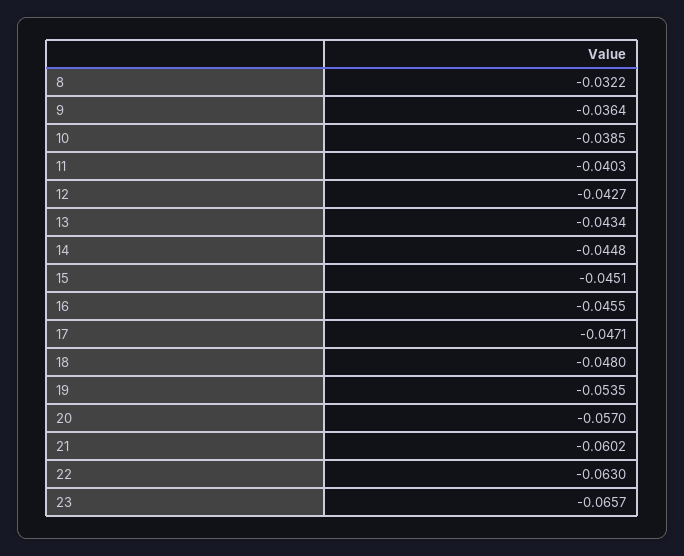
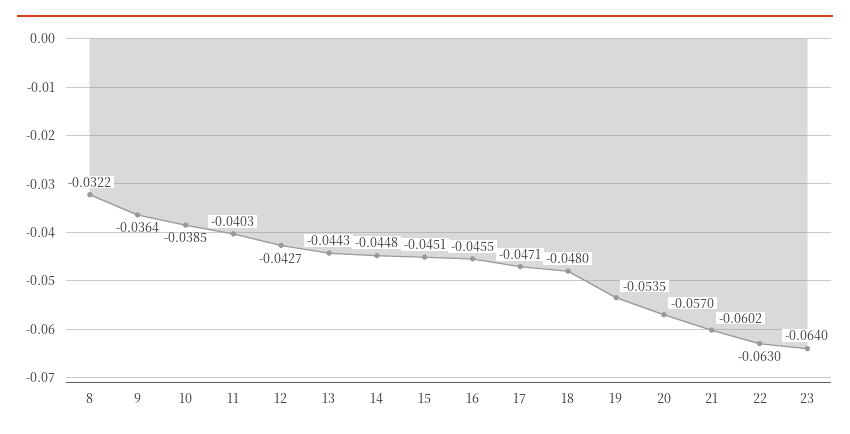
  {
    "8": -0.0322,
    "9": -0.0364,
    "10": -0.0385,
    "11": -0.0403,
    "12": -0.0427,
-   "13": -0.0434,
+   "13": -0.0443,
    "14": -0.0448,
    "15": -0.0451,
    "16": -0.0455,
    "17": -0.0471,
    "18": -0.048,
    "19": -0.0535,
    "20": -0.057,
    "21": -0.0602,
    "22": -0.063,
-   "23": -0.0657
+   "23": -0.064
  }

